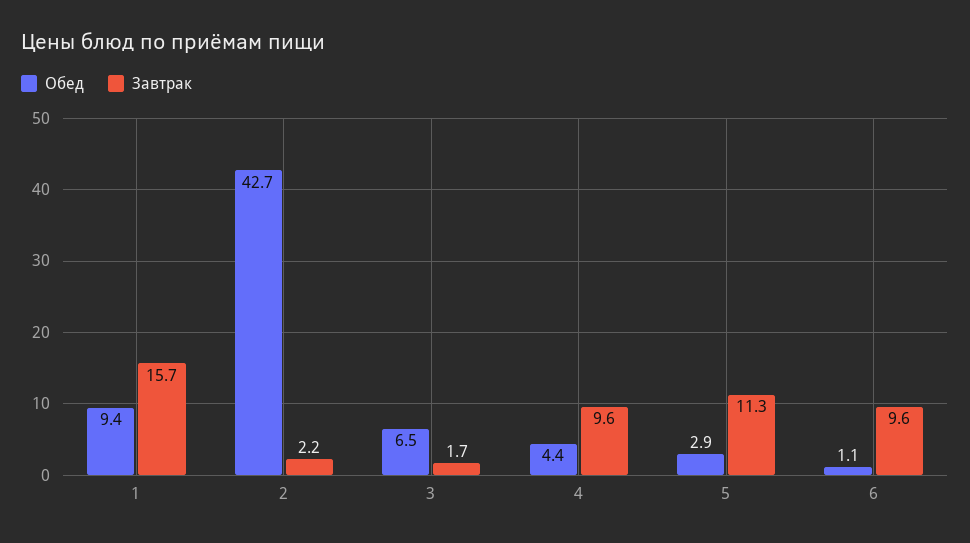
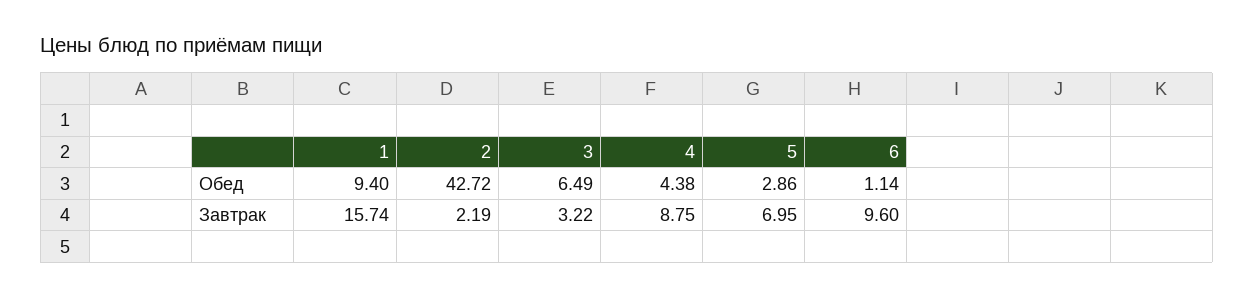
  {
    "Обед": {
      "1": 9.4,
      "2": 42.72,
      "3": 6.49,
      "4": 4.38,
      "5": 2.86,
      "6": 1.14
    },
    "Завтрак": {
      "1": 15.74,
      "2": 2.19,
-     "3": 1.7,
+     "3": 3.22,
-     "4": 9.6,
+     "4": 8.75,
-     "5": 11.3,
+     "5": 6.95,
      "6": 9.6
    }
  }

